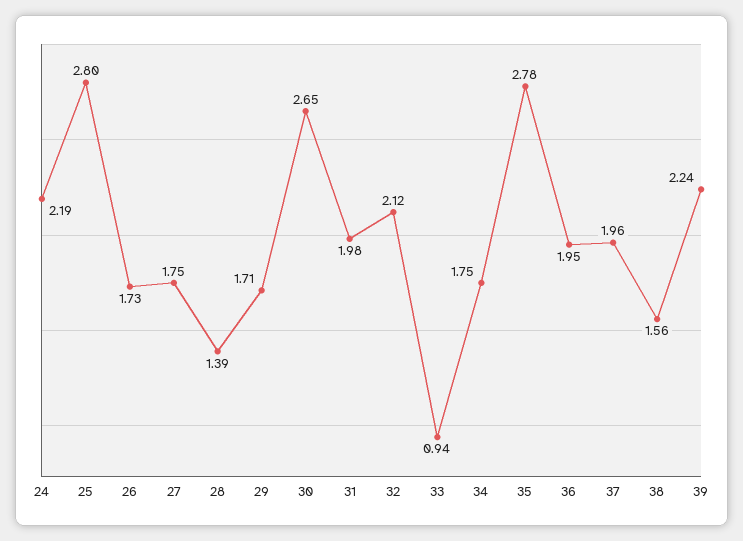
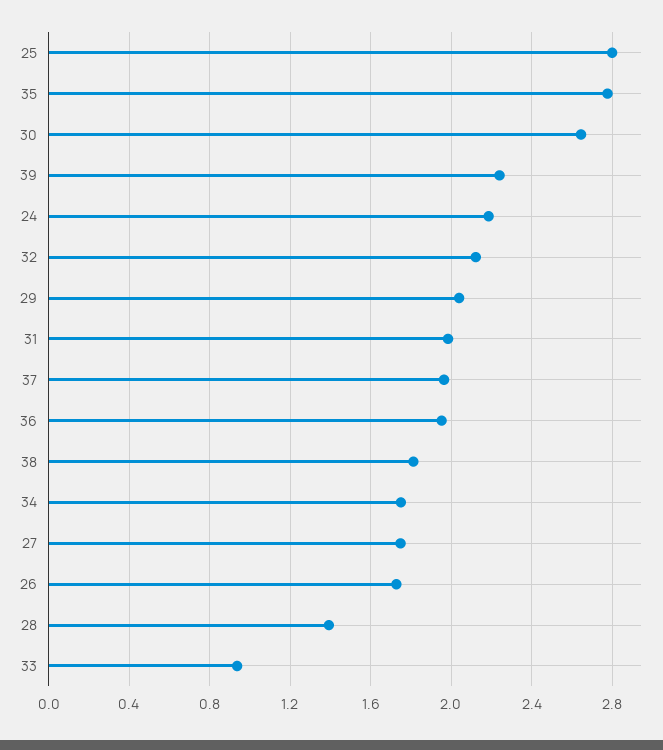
  {
    "24": 2.19,
    "25": 2.8,
    "26": 1.73,
    "27": 1.75,
    "28": 1.39,
-   "29": 1.71,
+   "29": 2.05,
    "30": 2.65,
    "31": 1.98,
    "32": 2.12,
    "33": 0.94,
    "34": 1.75,
    "35": 2.78,
    "36": 1.95,
    "37": 1.96,
-   "38": 1.56,
+   "38": 1.8,
    "39": 2.24
  }

